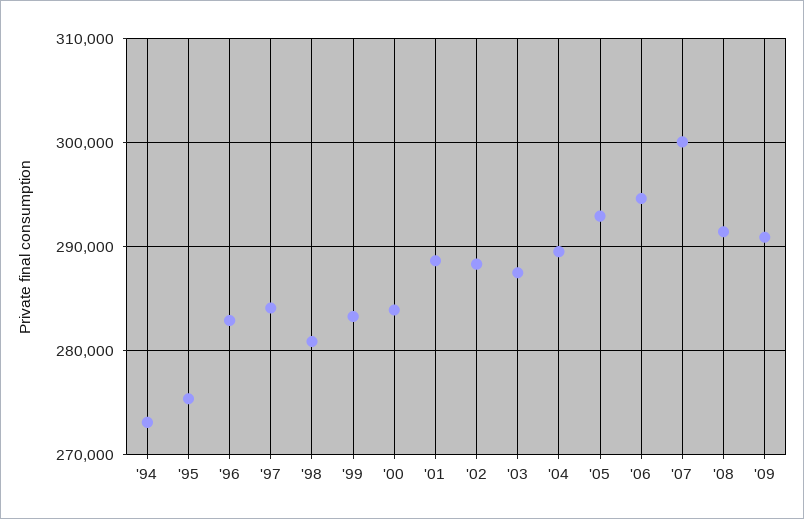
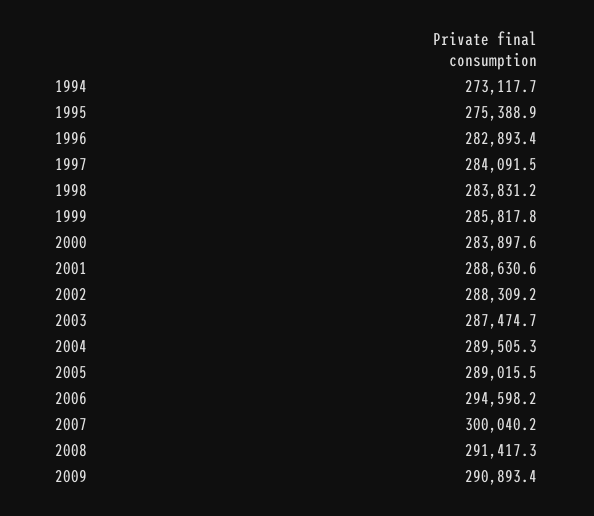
  {
    "'94": 273117.7,
    "'95": 275388.9,
    "'96": 282893.4,
    "'97": 284091.5,
-   "'98": 281000,
+   "'98": 283831.2,
-   "'99": 283000,
+   "'99": 285817.8,
    "'00": 283897.6,
    "'01": 288630.6,
    "'02": 288309.2,
    "'03": 287474.7,
    "'04": 289505.3,
-   "'05": 293000,
+   "'05": 289015.5,
    "'06": 294598.2,
    "'07": 300040.2,
    "'08": 291417.3,
    "'09": 290893.4
  }

